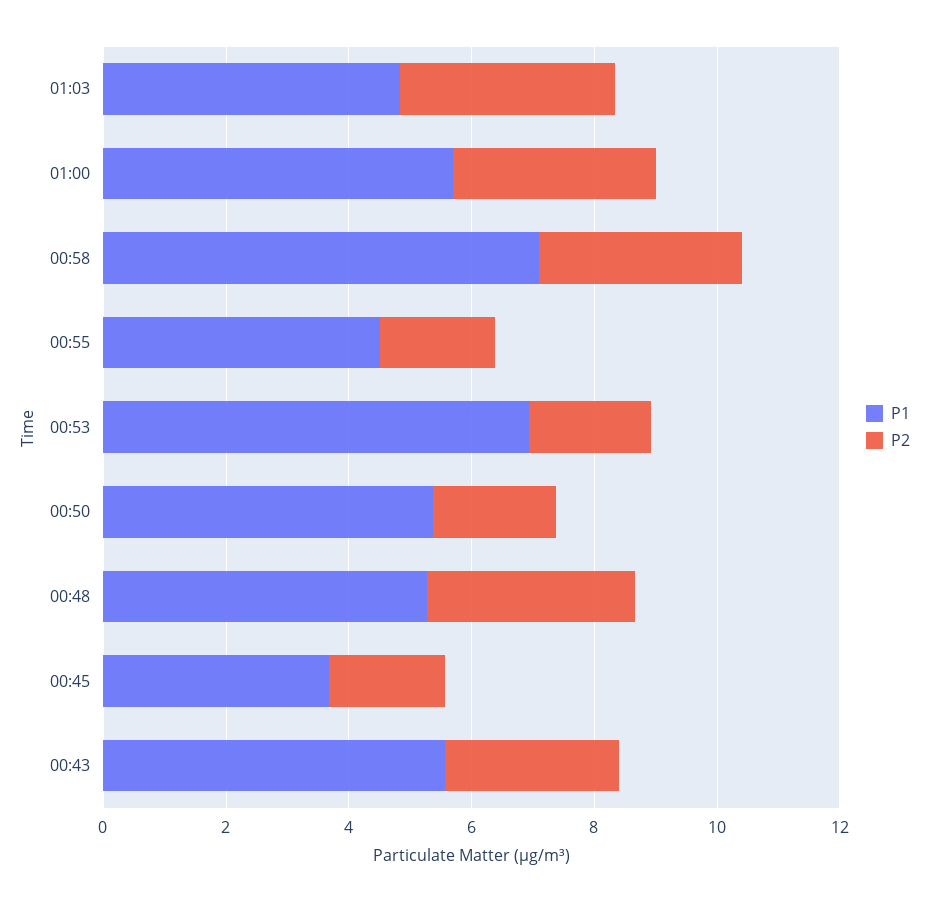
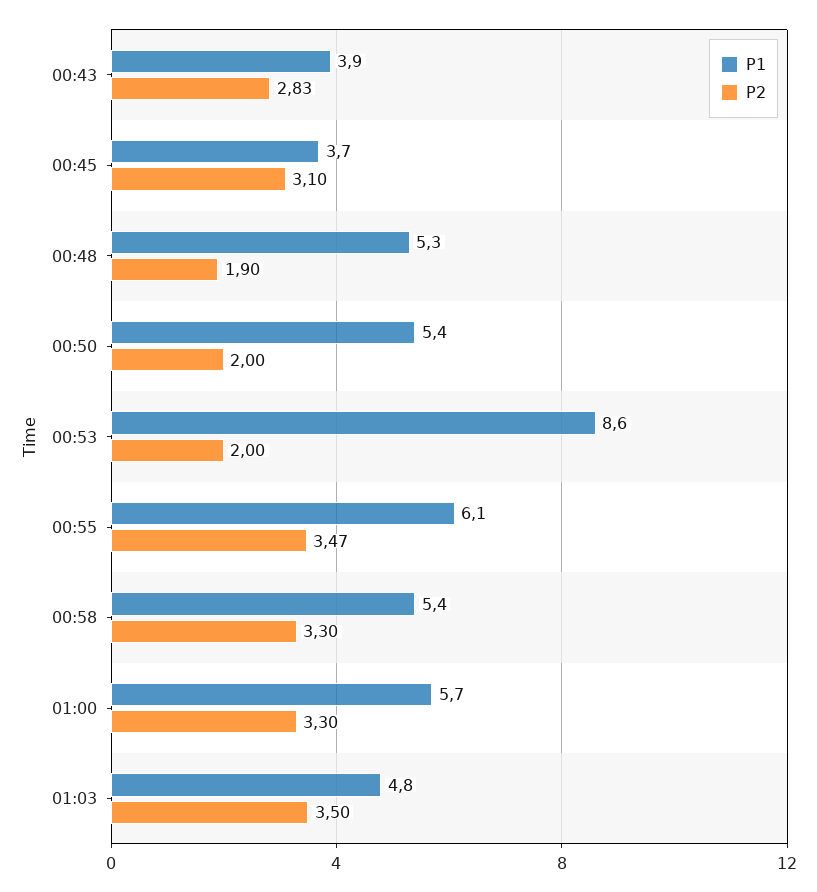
  {
    "P1": {
      "01:03": 4.8,
      "01:00": 5.7,
-     "00:58": 7,
+     "00:58": 5.4,
-     "00:55": 4.5,
+     "00:55": 6.1,
-     "00:53": 7,
+     "00:53": 8.6,
      "00:50": 5.4,
      "00:48": 5.3,
      "00:45": 3.7,
-     "00:43": 5.5
+     "00:43": 3.9
    },
    "P2": {
      "01:03": 3.5,
      "01:00": 3.3,
      "00:58": 3.3,
-     "00:55": 2,
+     "00:55": 3.47,
      "00:53": 2,
      "00:50": 2,
-     "00:48": 3.5,
+     "00:48": 1.9,
-     "00:45": 2,
+     "00:45": 3.1,
      "00:43": 2.83
    }
  }

